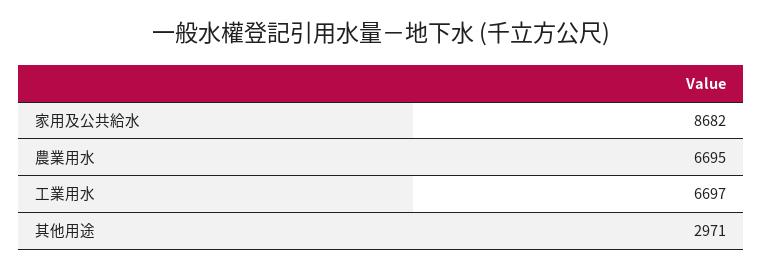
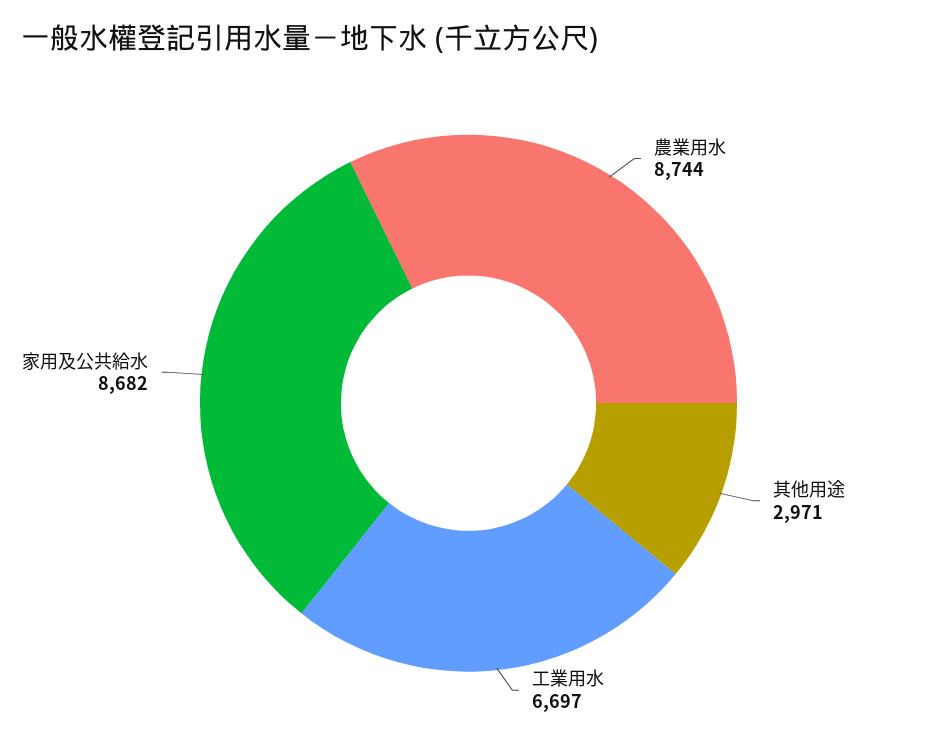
  {
    "家用及公共給水": 8682,
-   "農業用水": 6695,
+   "農業用水": 8744,
    "工業用水": 6697,
    "其他用途": 2971
  }

